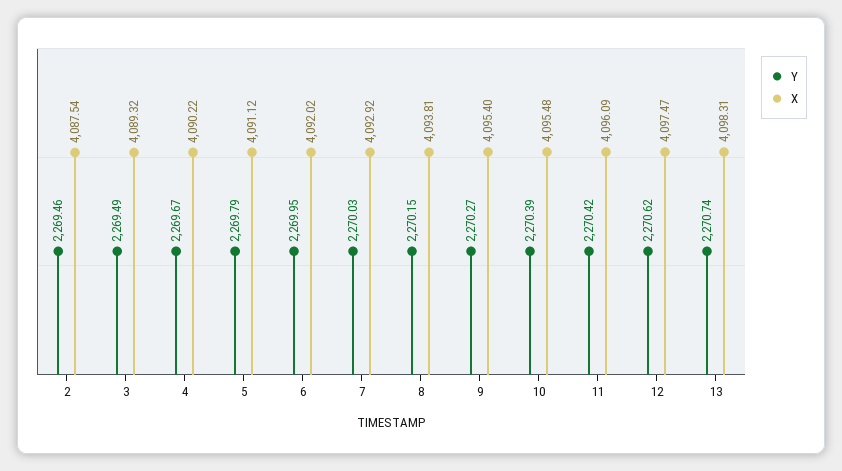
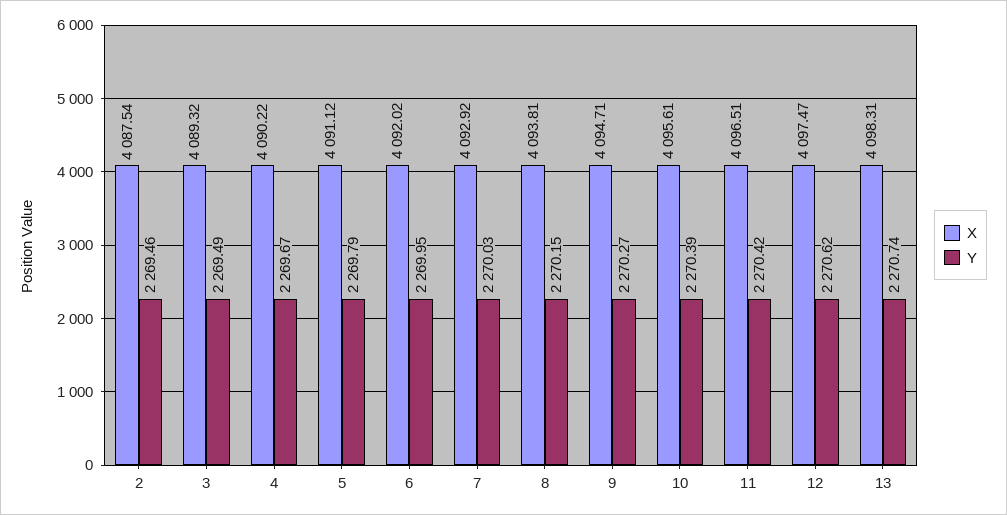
  {
    "Y": {
      "2": 2269.46,
      "3": 2269.49,
      "4": 2269.67,
      "5": 2269.79,
      "6": 2269.95,
      "7": 2270.03,
      "8": 2270.15,
      "9": 2270.27,
      "10": 2270.39,
      "11": 2270.42,
      "12": 2270.62,
      "13": 2270.74
    },
    "X": {
      "2": 4087.54,
      "3": 4089.32,
      "4": 4090.22,
      "5": 4091.12,
      "6": 4092.02,
      "7": 4092.92,
      "8": 4093.81,
-     "9": 4095.4,
+     "9": 4094.71,
-     "10": 4095.48,
+     "10": 4095.61,
-     "11": 4096.09,
+     "11": 4096.51,
      "12": 4097.47,
      "13": 4098.31
    }
  }

